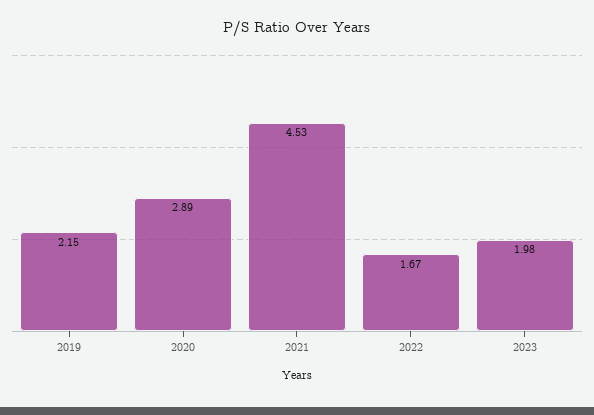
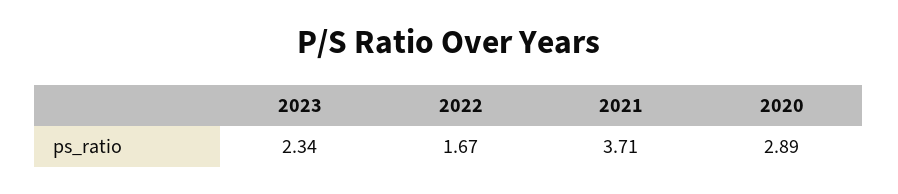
  {
-   "2019": 2.15,
    "2020": 2.89,
-   "2021": 4.53,
+   "2021": 3.71,
    "2022": 1.67,
-   "2023": 1.98
+   "2023": 2.34
  }

